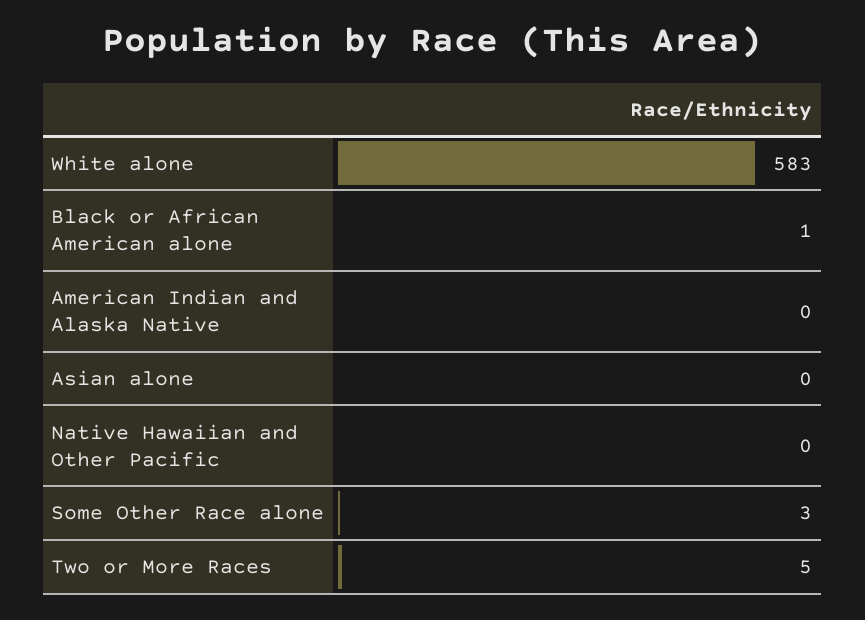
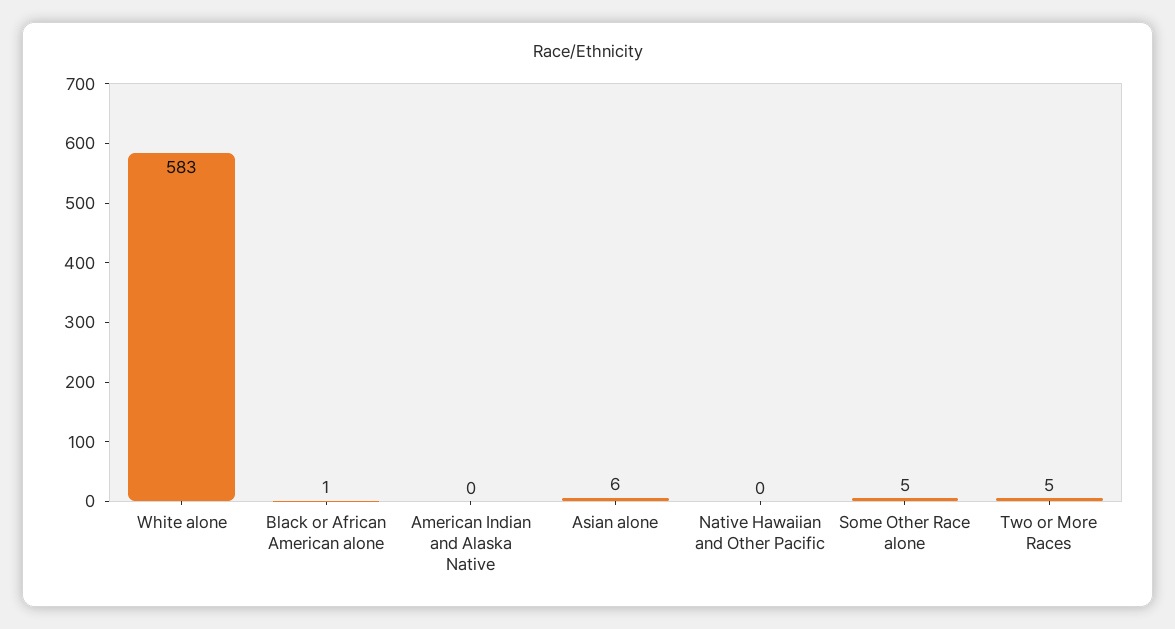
  {
    "White alone": 583,
    "Black or African American alone": 1,
    "American Indian and Alaska Native": 0,
-   "Asian alone": 0,
+   "Asian alone": 6,
    "Native Hawaiian and Other Pacific": 0,
-   "Some Other Race alone": 3,
+   "Some Other Race alone": 5,
    "Two or More Races": 5
  }

